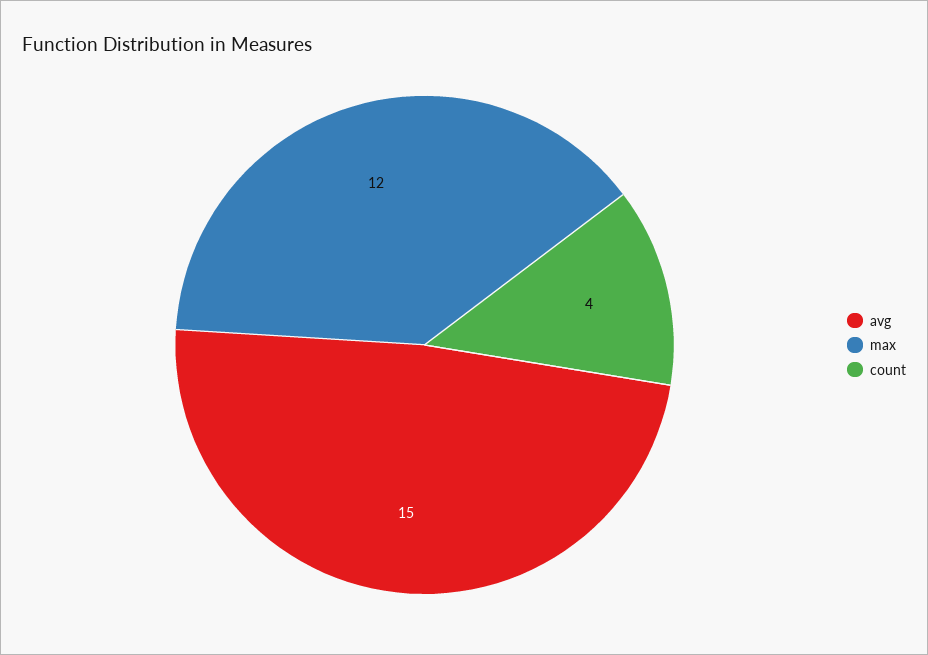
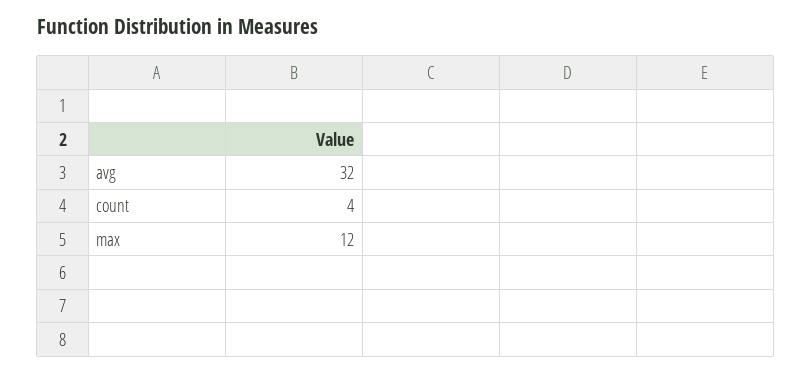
  {
-   "avg": 15,
+   "avg": 32,
    "max": 12,
    "count": 4
  }

